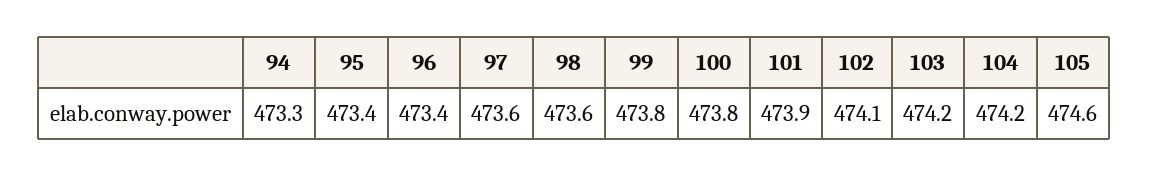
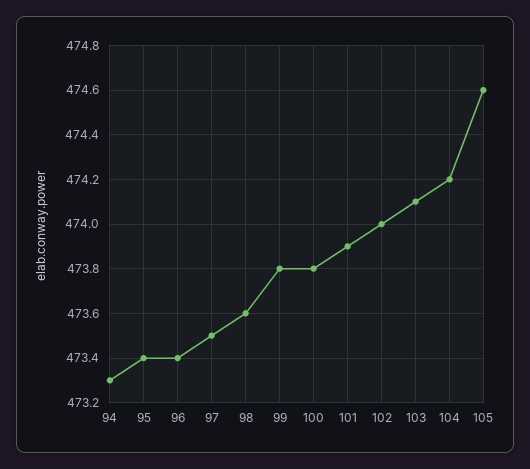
  {
    "94": 473.3,
    "95": 473.4,
    "96": 473.4,
-   "97": 473.6,
+   "97": 473.5,
    "98": 473.6,
    "99": 473.8,
    "100": 473.8,
    "101": 473.9,
-   "102": 474.1,
+   "102": 474,
-   "103": 474.2,
+   "103": 474.1,
    "104": 474.2,
    "105": 474.6
  }

